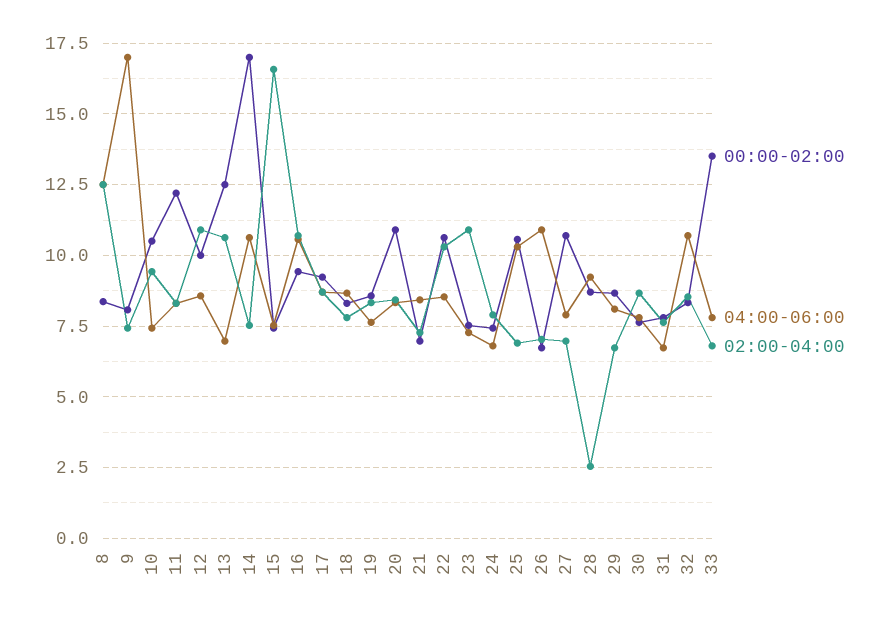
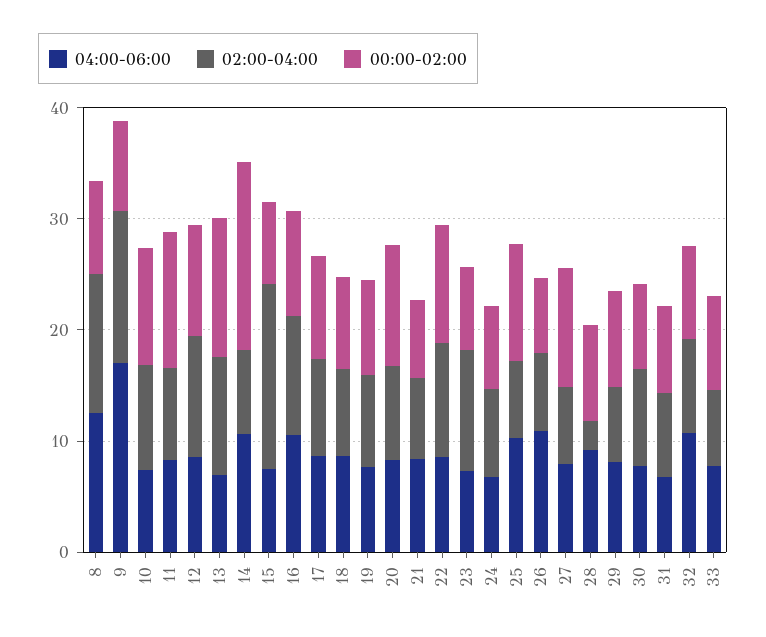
  {
    "00:00-02:00": {
      "8": 8.25,
      "9": 8,
      "10": 10.5,
      "11": 12.25,
      "12": 10,
      "13": 12.5,
      "14": 17,
      "15": 7.5,
      "16": 9.5,
      "17": 9.25,
      "18": 8.25,
      "19": 8.5,
      "20": 11,
      "21": 7,
      "22": 10.75,
      "23": 7.5,
      "24": 7.5,
      "25": 10.5,
      "26": 6.75,
      "27": 10.75,
      "28": 8.75,
      "29": 8.75,
      "30": 7.75,
      "31": 7.75,
      "32": 8.25,
-     "33": 13.5
+     "33": 8
    },
    "04:00-06:00": {
      "8": 12.5,
      "9": 17,
      "10": 7.5,
      "11": 8.25,
      "12": 8.5,
      "13": 7,
      "14": 10.75,
      "15": 7.5,
      "16": 10.5,
      "17": 8.75,
      "18": 8.75,
      "19": 7.75,
      "20": 8.25,
      "21": 8.5,
      "22": 8.5,
      "23": 7.25,
      "24": 6.75,
      "25": 10.25,
      "26": 11,
      "27": 8,
      "28": 9.25,
      "29": 8,
      "30": 7.75,
      "31": 6.75,
      "32": 10.75,
      "33": 7.75
    },
    "02:00-04:00": {
      "8": 12.5,
-     "9": 7.5,
+     "9": 14,
      "10": 9.5,
      "11": 8.25,
      "12": 11,
      "13": 10.75,
      "14": 7.5,
      "15": 16.5,
      "16": 10.75,
      "17": 8.75,
      "18": 7.75,
      "19": 8.25,
      "20": 8.5,
      "21": 7.25,
      "22": 10.25,
      "23": 11,
      "24": 8,
      "25": 7,
      "26": 7,
      "27": 7,
      "28": 2.5,
      "29": 6.75,
      "30": 8.75,
      "31": 7.75,
      "32": 8.5,
      "33": 6.75
    }
  }

